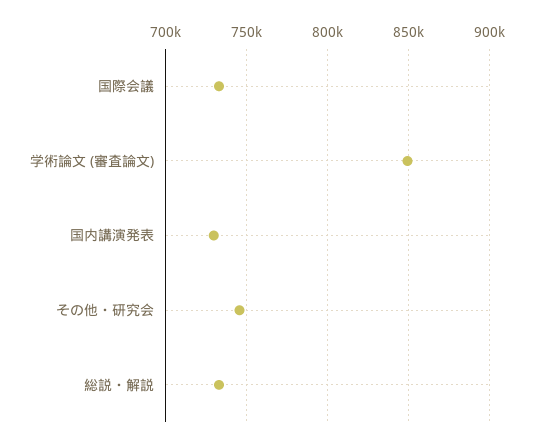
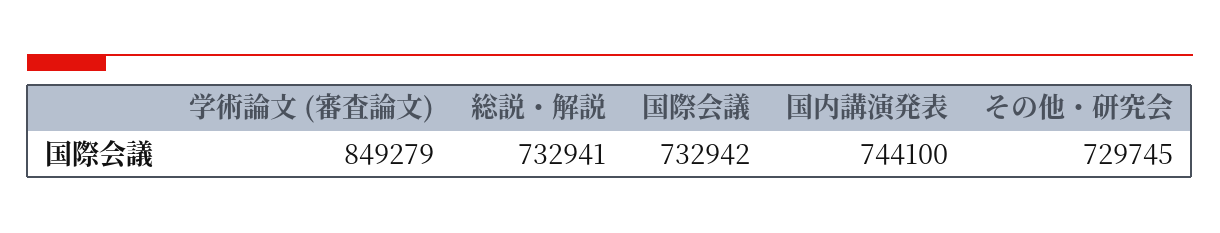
  {
    "国際会議": 732942,
    "学術論文 (審査論文)": 849279,
-   "国内講演発表": 730000,
+   "国内講演発表": 744100,
-   "その他・研究会": 745000,
+   "その他・研究会": 729745,
    "総説・解説": 732941
  }

